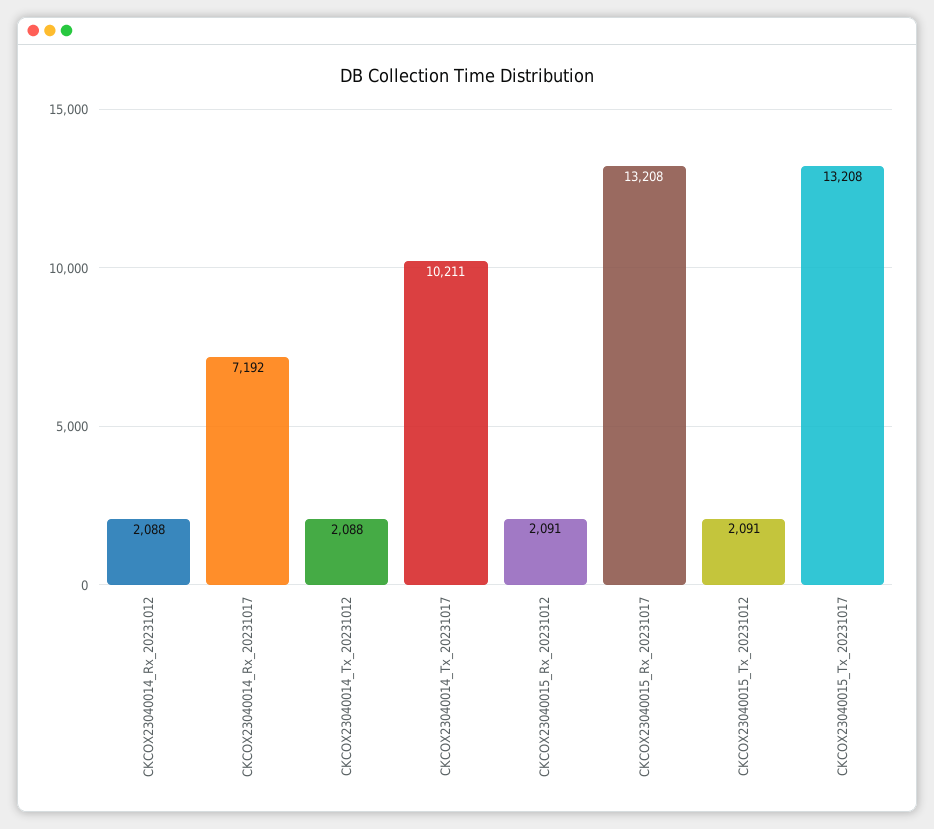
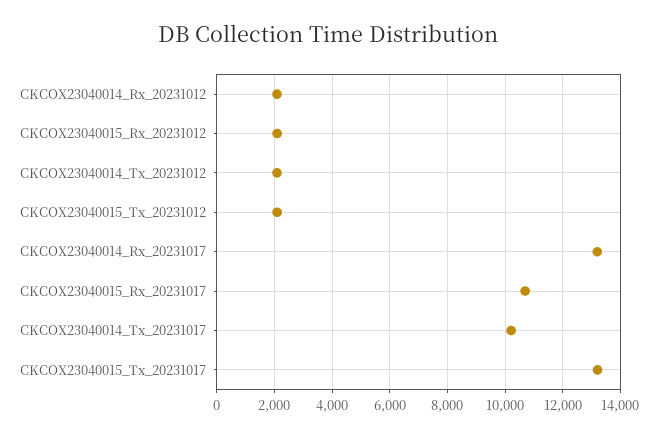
  {
    "CKCOX23040014_Rx_20231012": 2088,
-   "CKCOX23040014_Rx_20231017": 7192,
+   "CKCOX23040014_Rx_20231017": 13250,
    "CKCOX23040014_Tx_20231012": 2088,
    "CKCOX23040014_Tx_20231017": 10211,
    "CKCOX23040015_Rx_20231012": 2091,
-   "CKCOX23040015_Rx_20231017": 13208,
+   "CKCOX23040015_Rx_20231017": 10750,
    "CKCOX23040015_Tx_20231012": 2091,
    "CKCOX23040015_Tx_20231017": 13208
  }

